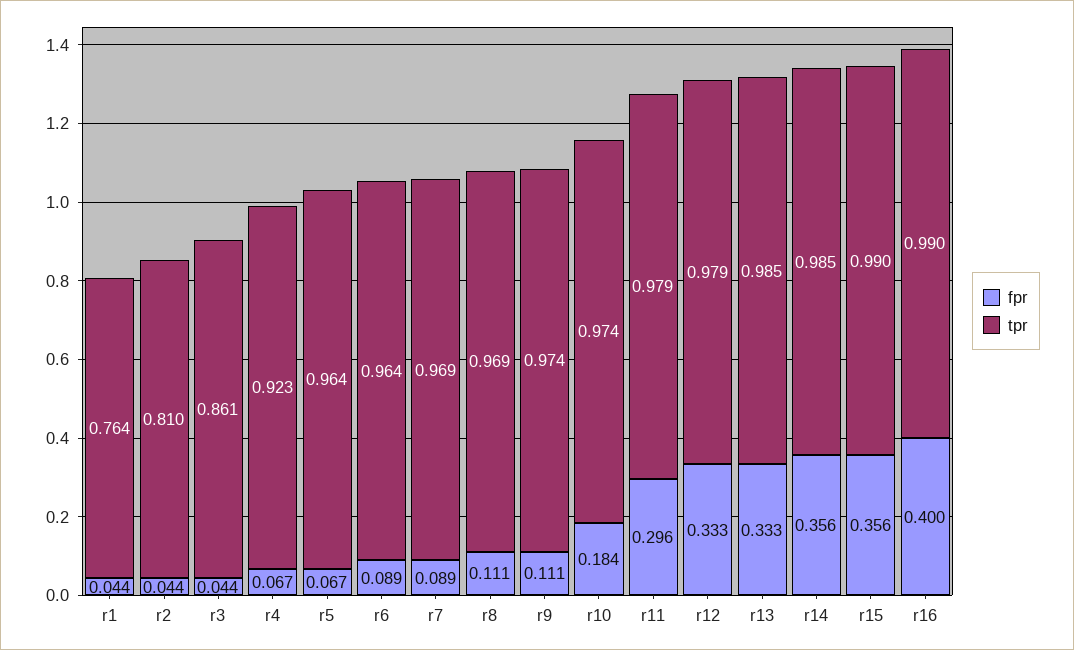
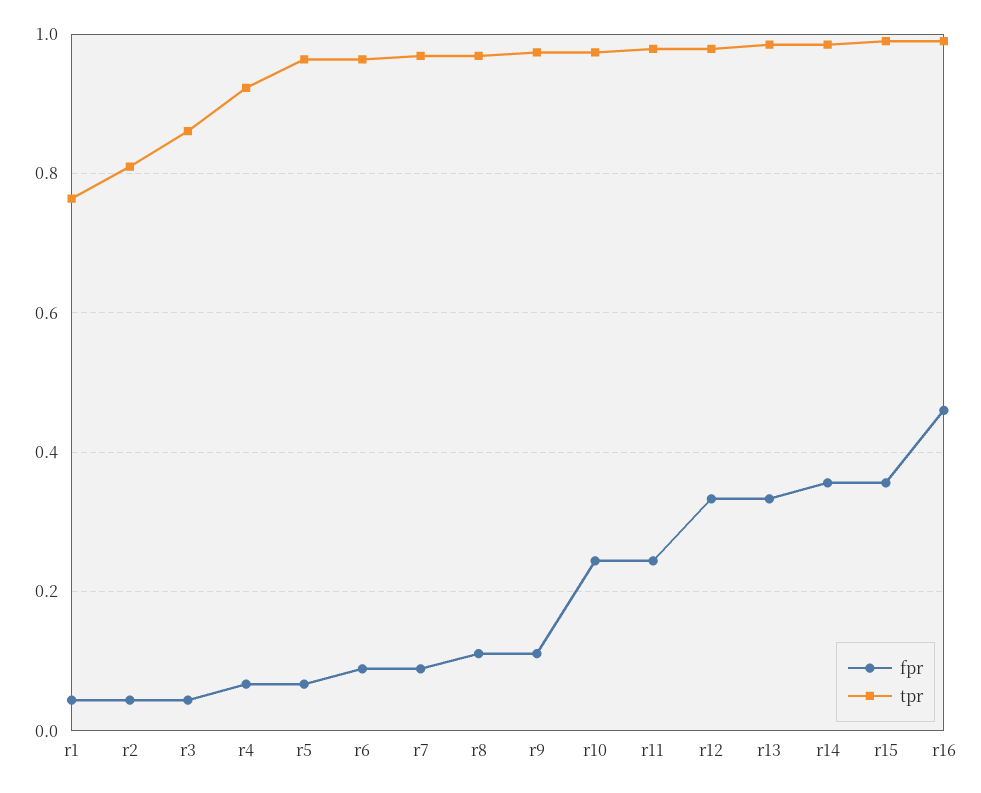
  {
    "fpr": {
      "r1": 0.044,
      "r2": 0.044,
      "r3": 0.044,
      "r4": 0.067,
      "r5": 0.067,
      "r6": 0.089,
      "r7": 0.089,
      "r8": 0.111,
      "r9": 0.111,
-     "r10": 0.184,
+     "r10": 0.24,
-     "r11": 0.296,
+     "r11": 0.24,
      "r12": 0.333,
      "r13": 0.333,
      "r14": 0.356,
      "r15": 0.356,
-     "r16": 0.4
+     "r16": 0.46
    },
    "tpr": {
      "r1": 0.764,
      "r2": 0.81,
      "r3": 0.861,
      "r4": 0.923,
      "r5": 0.964,
      "r6": 0.964,
      "r7": 0.969,
      "r8": 0.969,
      "r9": 0.974,
      "r10": 0.974,
      "r11": 0.979,
      "r12": 0.979,
      "r13": 0.985,
      "r14": 0.985,
      "r15": 0.99,
      "r16": 0.99
    }
  }

